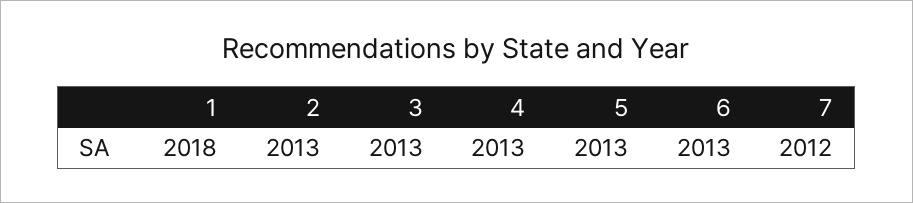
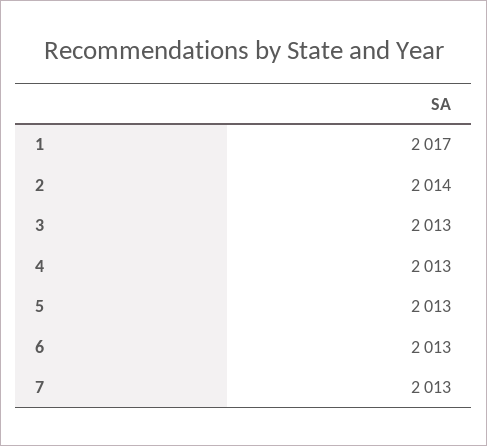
  {
-   "1": 2018,
+   "1": 2017,
-   "2": 2013,
+   "2": 2014,
    "3": 2013,
    "4": 2013,
    "5": 2013,
    "6": 2013,
-   "7": 2012
+   "7": 2013
  }

